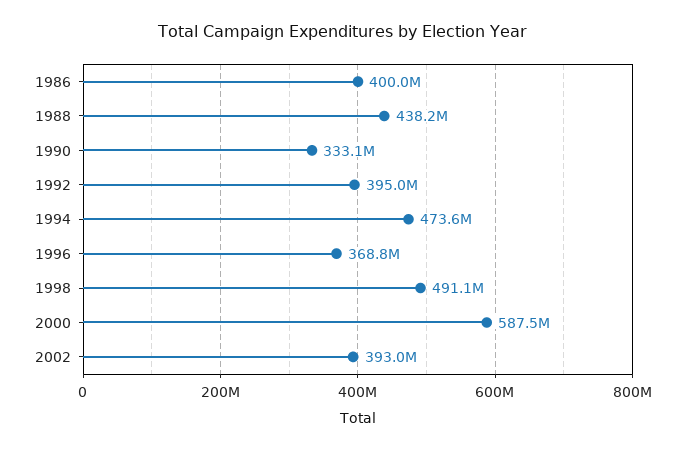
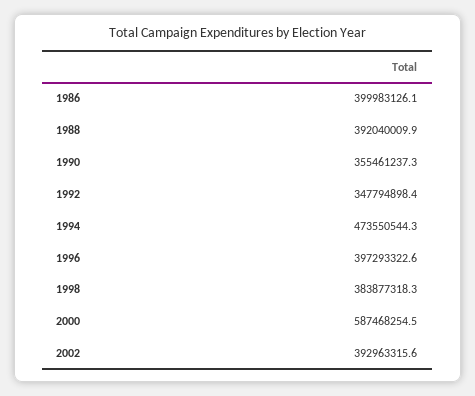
  {
    "1986": 399983126.1,
-   "1988": 438200000,
+   "1988": 392040009.9,
-   "1990": 333100000,
+   "1990": 355461237.3,
-   "1992": 395000000,
+   "1992": 347794898.4,
    "1994": 473550544.3,
-   "1996": 368800000,
+   "1996": 397293322.6,
-   "1998": 491100000,
+   "1998": 383877318.3,
    "2000": 587468254.5,
    "2002": 392963315.6
  }

